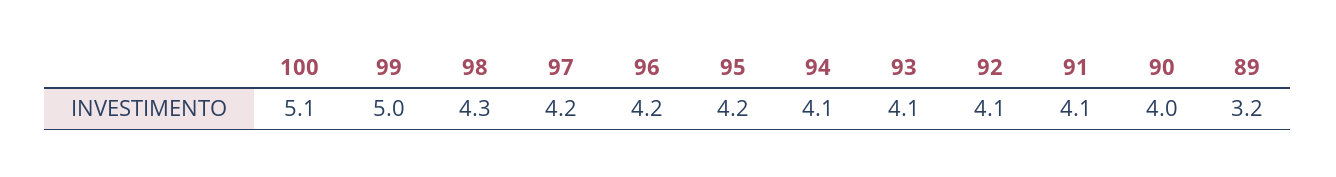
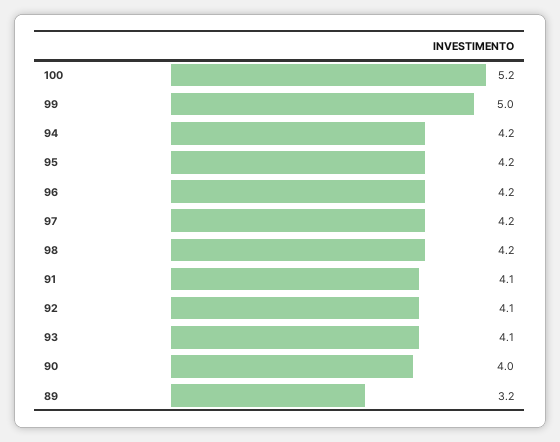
  {
-   "100": 5.1,
+   "100": 5.2,
    "99": 5,
-   "98": 4.3,
+   "98": 4.2,
    "97": 4.2,
    "96": 4.2,
    "95": 4.2,
-   "94": 4.1,
+   "94": 4.2,
    "93": 4.1,
    "92": 4.1,
    "91": 4.1,
    "90": 4,
    "89": 3.2
  }

